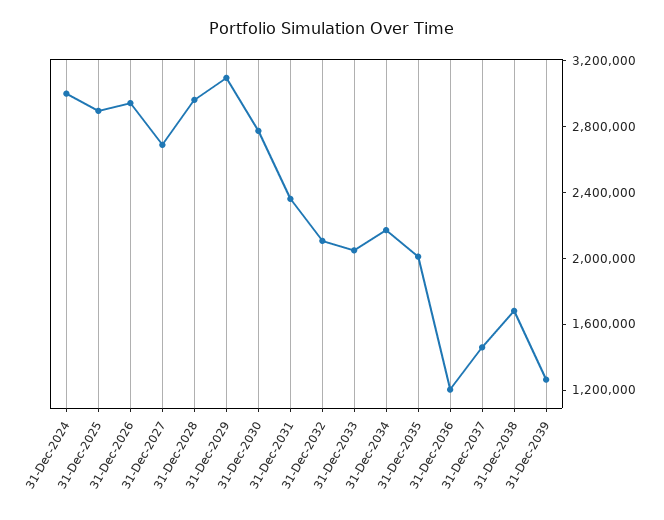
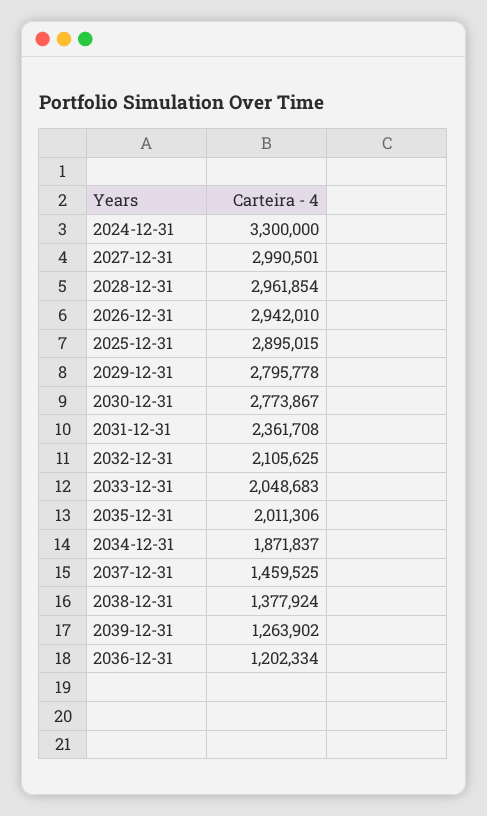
  {
-   "31-Dec-2024": 3000000,
+   "31-Dec-2024": 3300000,
    "31-Dec-2025": 2895015,
    "31-Dec-2026": 2942010,
-   "31-Dec-2027": 2700000,
+   "31-Dec-2027": 2990501,
    "31-Dec-2028": 2961854,
-   "31-Dec-2029": 3100000,
+   "31-Dec-2029": 2795778,
    "31-Dec-2030": 2773867,
    "31-Dec-2031": 2361708,
    "31-Dec-2032": 2105625,
    "31-Dec-2033": 2048683,
-   "31-Dec-2034": 2200000,
+   "31-Dec-2034": 1871837,
    "31-Dec-2035": 2011306,
    "31-Dec-2036": 1202334,
    "31-Dec-2037": 1459525,
-   "31-Dec-2038": 1700000,
+   "31-Dec-2038": 1377924,
    "31-Dec-2039": 1263902
  }

